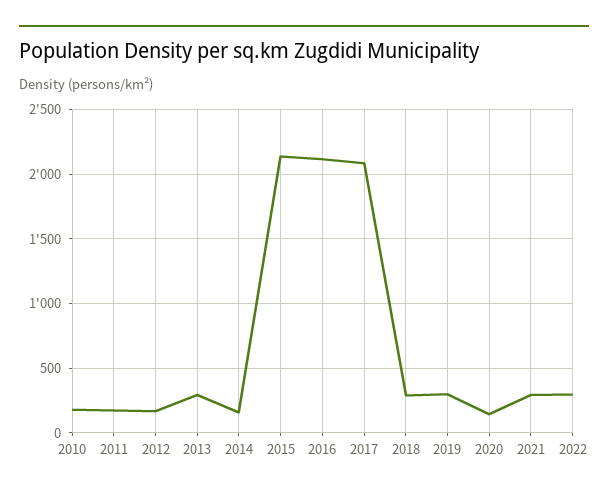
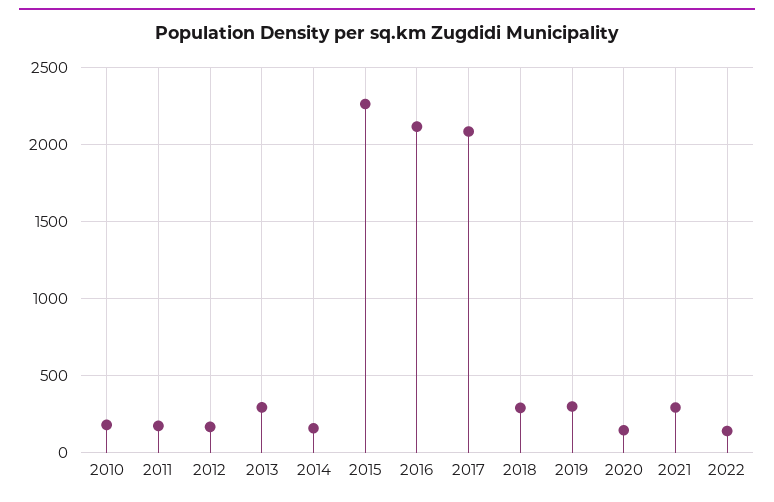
  {
    "2010": 200,
    "2011": 150,
    "2012": 150,
    "2013": 300,
    "2014": 150,
-   "2015": 2150,
+   "2015": 2250,
    "2016": 2100,
    "2017": 2100,
    "2018": 300,
    "2019": 300,
    "2020": 150,
    "2021": 300,
-   "2022": 300
+   "2022": 150
  }

